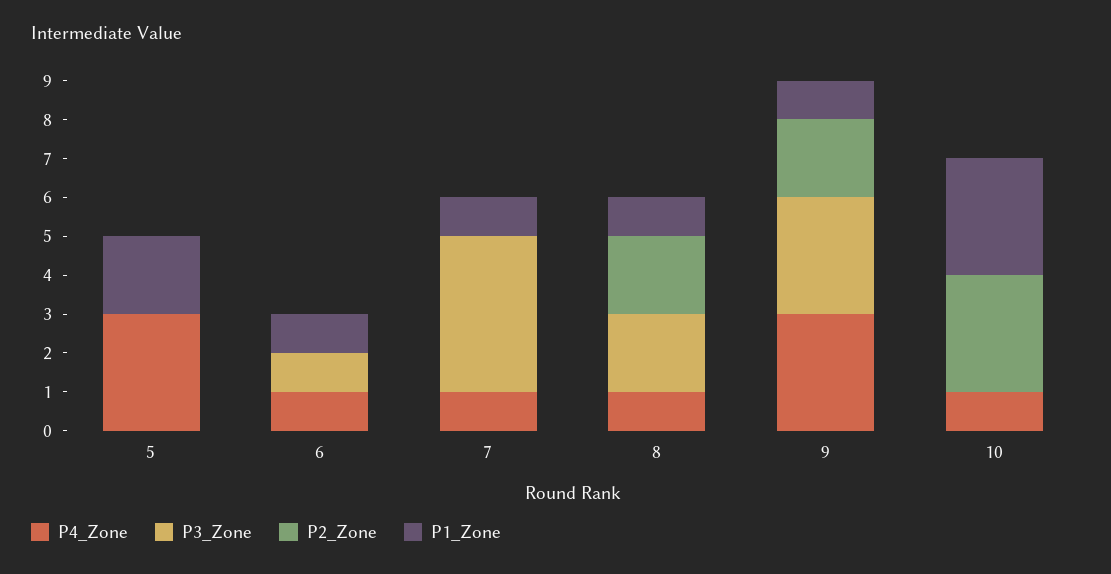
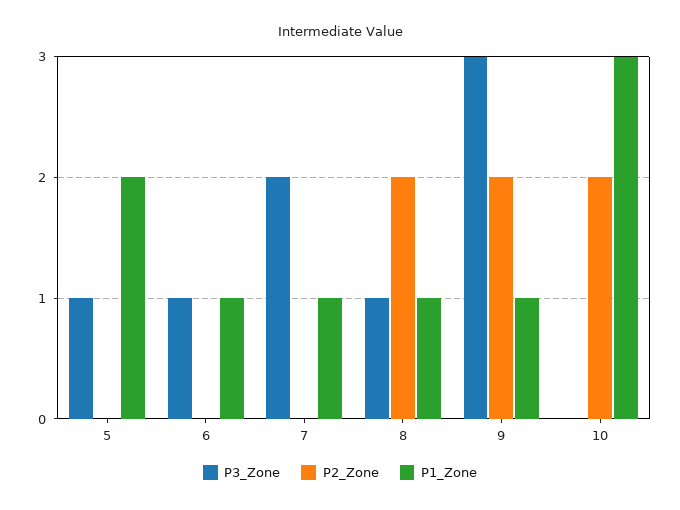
  {
-   "P4_Zone": {
-     "5": 3,
-     "6": 1,
-     "7": 1,
-     "8": 1,
-     "9": 3,
-     "10": 1
-   },
    "P3_Zone": {
-     "5": 0,
+     "5": 1,
      "6": 1,
-     "7": 4,
+     "7": 2,
-     "8": 2,
+     "8": 1,
      "9": 3,
      "10": 0
    },
    "P2_Zone": {
      "5": 0,
      "6": 0,
      "7": 0,
      "8": 2,
      "9": 2,
-     "10": 3
+     "10": 2
    },
    "P1_Zone": {
      "5": 2,
      "6": 1,
      "7": 1,
      "8": 1,
      "9": 1,
      "10": 3
    }
  }

